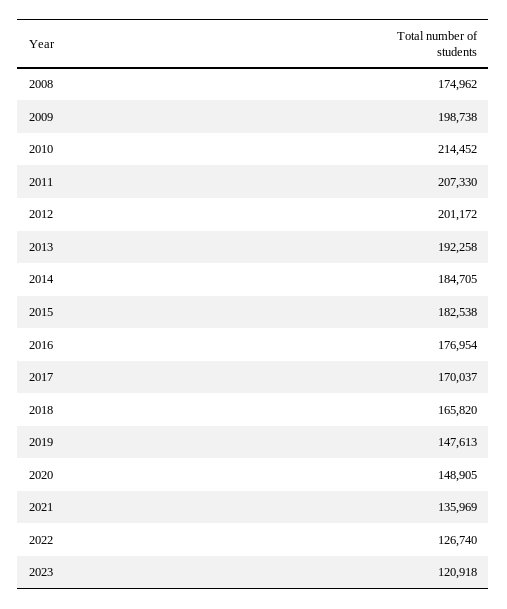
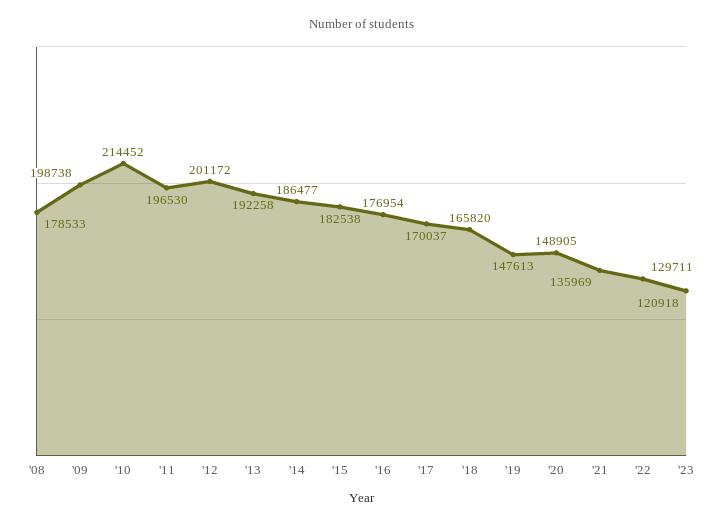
  {
-   "2008": 174962,
+   "2008": 178533,
    "2009": 198738,
    "2010": 214452,
-   "2011": 207330,
+   "2011": 196530,
    "2012": 201172,
    "2013": 192258,
-   "2014": 184705,
+   "2014": 186477,
    "2015": 182538,
    "2016": 176954,
    "2017": 170037,
    "2018": 165820,
    "2019": 147613,
    "2020": 148905,
    "2021": 135969,
-   "2022": 126740,
+   "2022": 129711,
    "2023": 120918
  }

